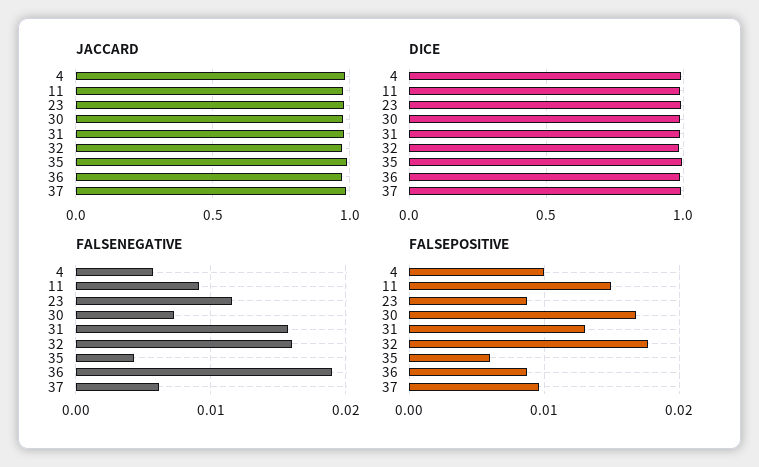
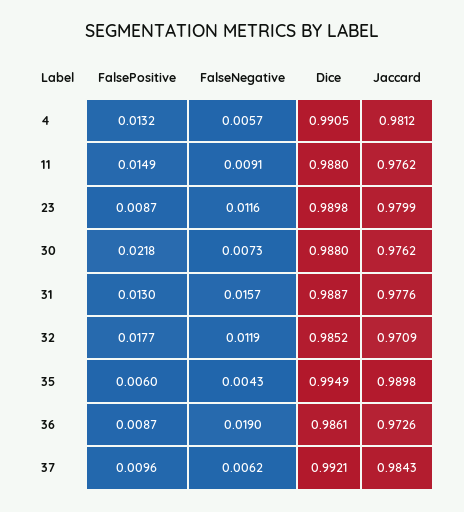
  {
    "JACCARD": {
      "4": 0.9812,
      "11": 0.9762,
      "23": 0.9799,
      "30": 0.9762,
      "31": 0.9776,
      "32": 0.9709,
      "35": 0.9898,
      "36": 0.9726,
      "37": 0.9843
    },
    "DICE": {
      "4": 0.9905,
      "11": 0.988,
      "23": 0.9898,
      "30": 0.988,
      "31": 0.9887,
      "32": 0.9852,
      "35": 0.9949,
      "36": 0.9861,
      "37": 0.9921
    },
    "FALSENEGATIVE": {
      "4": 0.0057,
      "11": 0.0091,
      "23": 0.0116,
      "30": 0.0073,
      "31": 0.0157,
-     "32": 0.016,
+     "32": 0.0119,
      "35": 0.0043,
      "36": 0.019,
      "37": 0.0062
    },
    "FALSEPOSITIVE": {
-     "4": 0.01,
+     "4": 0.0132,
      "11": 0.0149,
      "23": 0.0087,
-     "30": 0.017,
+     "30": 0.0218,
      "31": 0.013,
      "32": 0.0177,
      "35": 0.006,
      "36": 0.0087,
      "37": 0.0096
    }
  }

